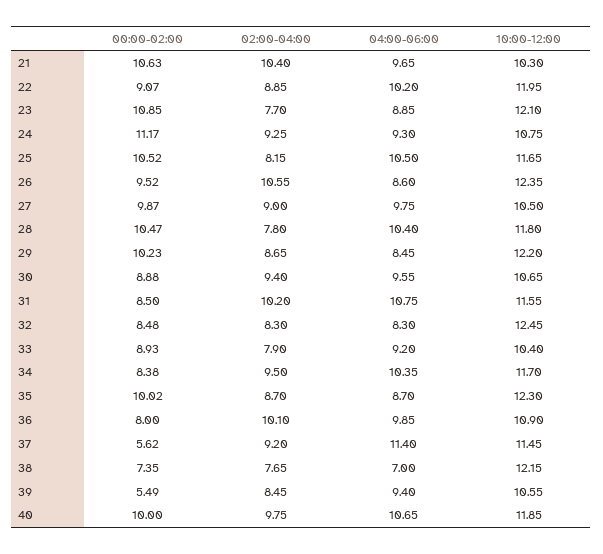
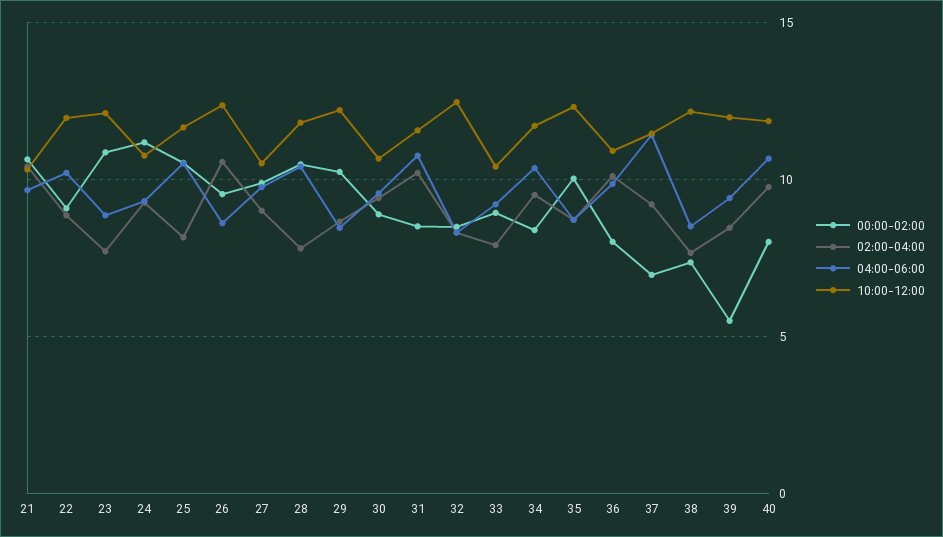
  {
    "00:00-02:00": {
      "21": 10.63,
      "22": 9.07,
      "23": 10.85,
      "24": 11.17,
      "25": 10.52,
      "26": 9.52,
      "27": 9.87,
      "28": 10.47,
      "29": 10.23,
      "30": 8.88,
      "31": 8.5,
      "32": 8.48,
      "33": 8.93,
      "34": 8.38,
      "35": 10.02,
      "36": 8,
-     "37": 5.62,
+     "37": 7,
      "38": 7.35,
      "39": 5.49,
-     "40": 10
+     "40": 8
    },
    "02:00-04:00": {
      "21": 10.4,
      "22": 8.85,
      "23": 7.7,
      "24": 9.25,
      "25": 8.15,
      "26": 10.55,
      "27": 9,
      "28": 7.8,
      "29": 8.65,
      "30": 9.4,
      "31": 10.2,
      "32": 8.3,
      "33": 7.9,
      "34": 9.5,
      "35": 8.7,
      "36": 10.1,
      "37": 9.2,
      "38": 7.65,
      "39": 8.45,
      "40": 9.75
    },
    "04:00-06:00": {
      "21": 9.65,
      "22": 10.2,
      "23": 8.85,
      "24": 9.3,
      "25": 10.5,
      "26": 8.6,
      "27": 9.75,
      "28": 10.4,
      "29": 8.45,
      "30": 9.55,
      "31": 10.75,
      "32": 8.3,
      "33": 9.2,
      "34": 10.35,
      "35": 8.7,
      "36": 9.85,
      "37": 11.4,
-     "38": 7,
+     "38": 8.5,
      "39": 9.4,
      "40": 10.65
    },
    "10:00-12:00": {
      "21": 10.3,
      "22": 11.95,
      "23": 12.1,
      "24": 10.75,
      "25": 11.65,
      "26": 12.35,
      "27": 10.5,
      "28": 11.8,
      "29": 12.2,
      "30": 10.65,
      "31": 11.55,
      "32": 12.45,
      "33": 10.4,
      "34": 11.7,
      "35": 12.3,
      "36": 10.9,
      "37": 11.45,
      "38": 12.15,
-     "39": 10.55,
+     "39": 12,
      "40": 11.85
    }
  }

